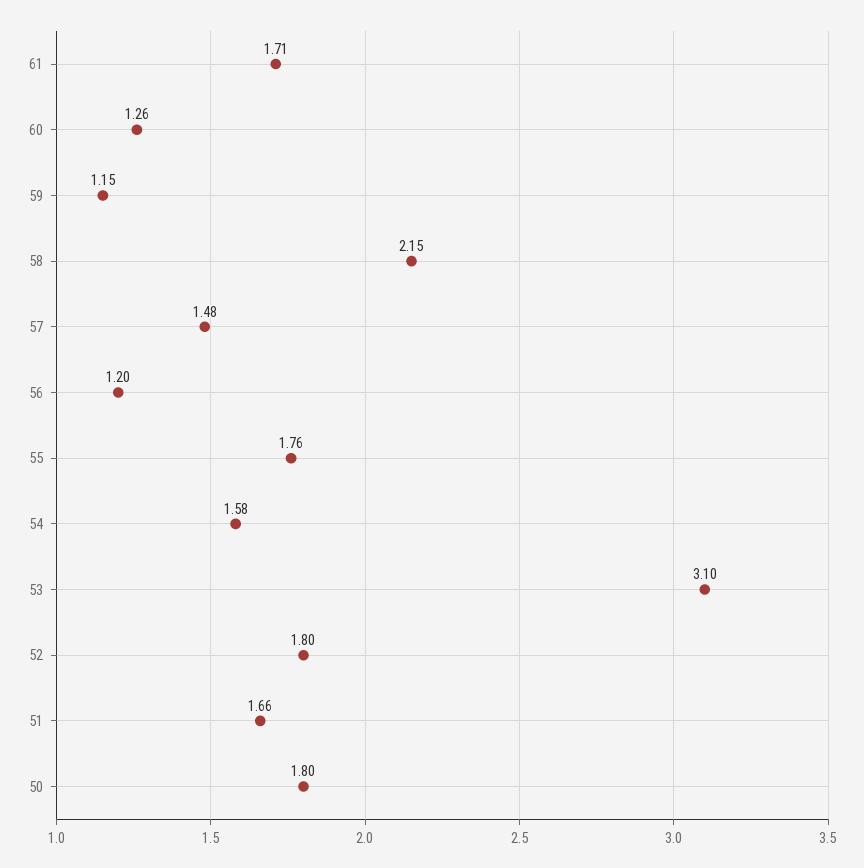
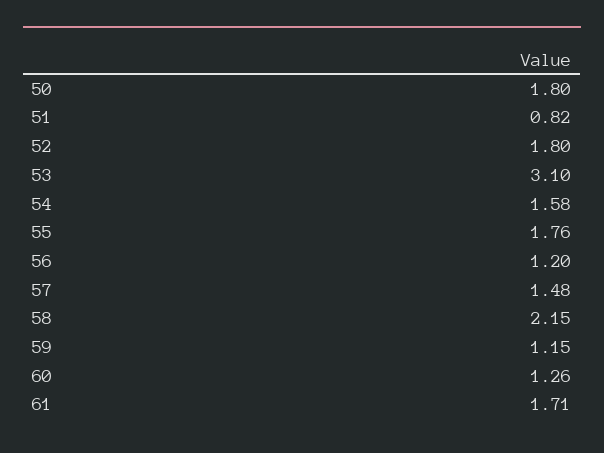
  {
    "61": 1.71,
    "60": 1.26,
    "59": 1.15,
    "58": 2.15,
    "57": 1.48,
    "56": 1.2,
    "55": 1.76,
    "54": 1.58,
    "53": 3.1,
    "52": 1.8,
-   "51": 1.66,
+   "51": 0.82,
    "50": 1.8
  }

